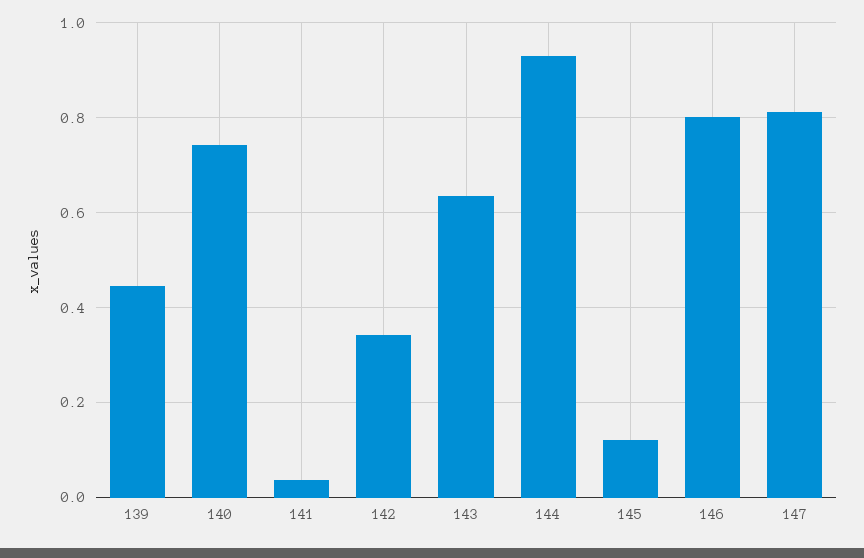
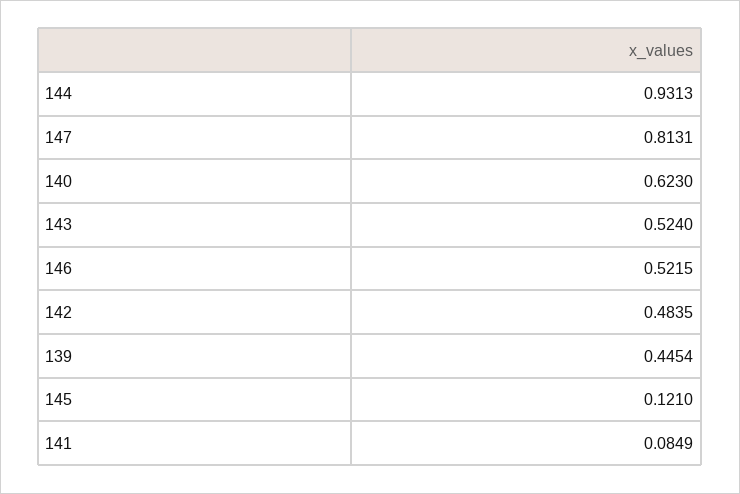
  {
    "139": 0.4454,
-   "140": 0.74,
+   "140": 0.623,
-   "141": 0.04,
+   "141": 0.0849,
-   "142": 0.34,
+   "142": 0.4835,
-   "143": 0.64,
+   "143": 0.524,
    "144": 0.9313,
    "145": 0.121,
-   "146": 0.8,
+   "146": 0.5215,
    "147": 0.8131
  }

